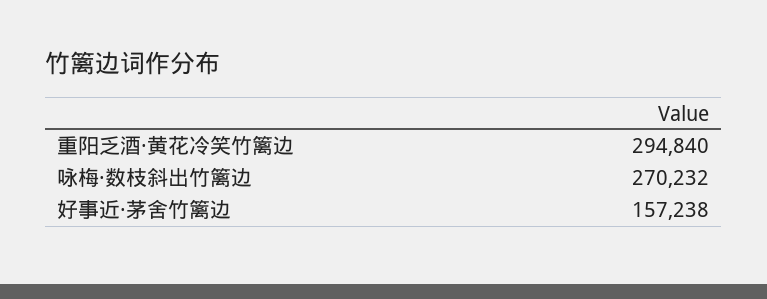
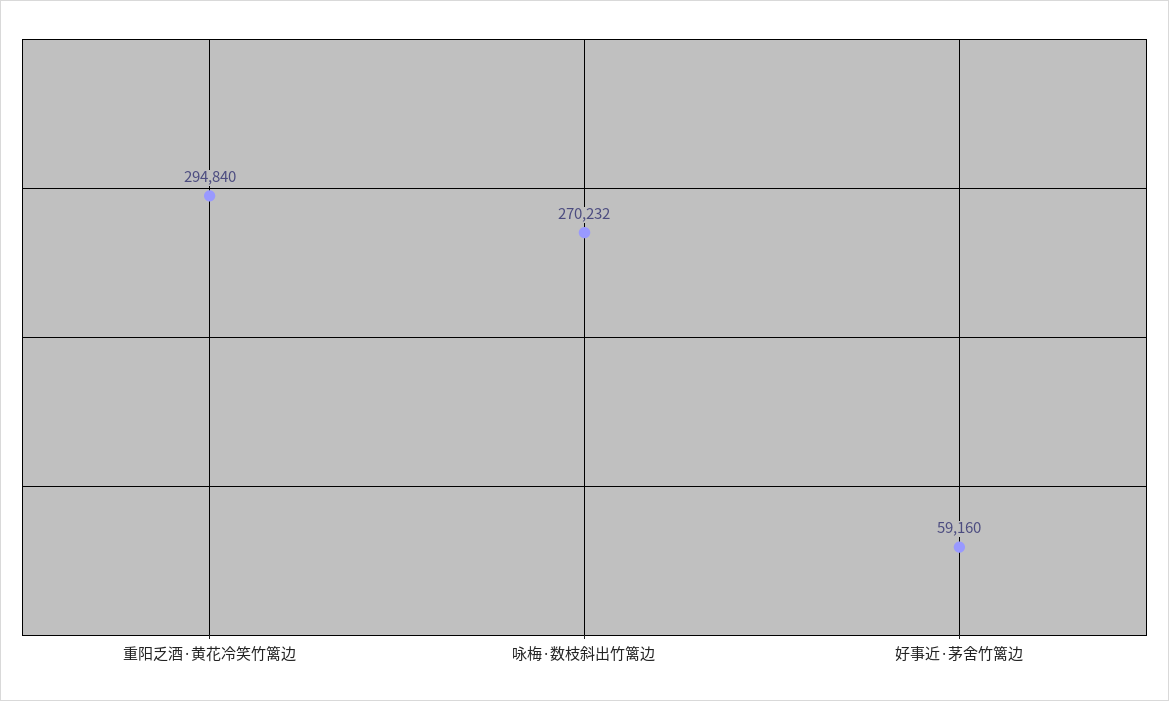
  {
    "重阳乏酒·黄花冷笑竹篱边": 294840,
    "咏梅·数枝斜出竹篱边": 270232,
-   "好事近·茅舍竹篱边": 157238
+   "好事近·茅舍竹篱边": 59160
  }

